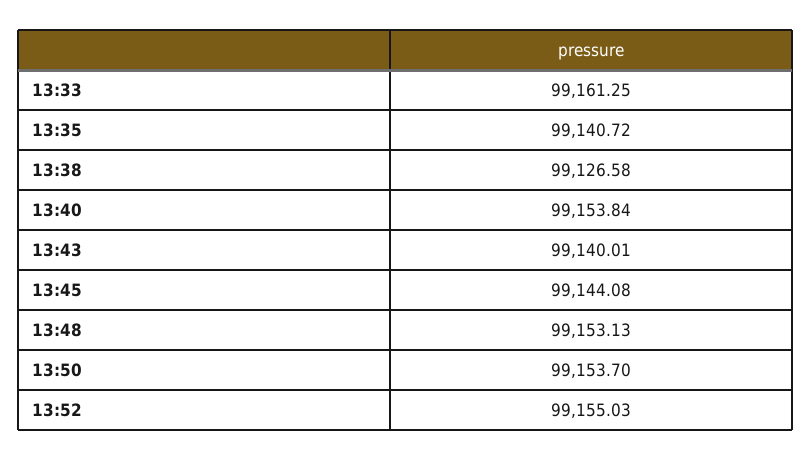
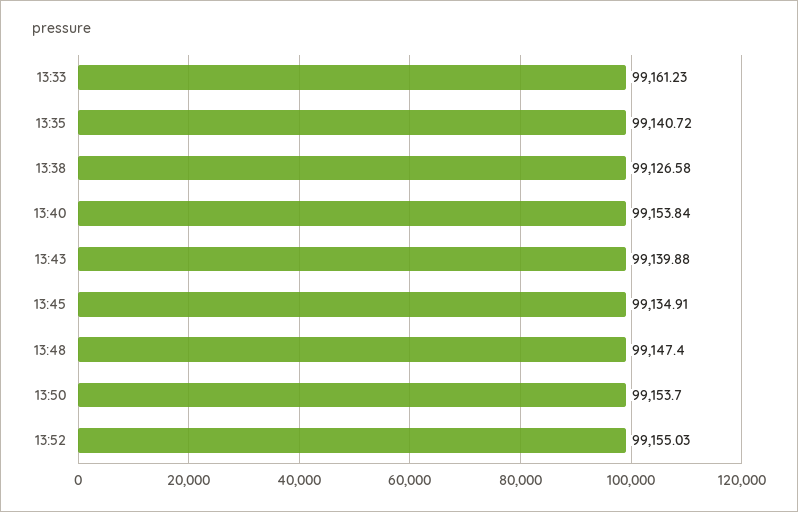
  {
-   "13:33": 99161.25,
+   "13:33": 99161.23,
    "13:35": 99140.72,
    "13:38": 99126.58,
    "13:40": 99153.84,
-   "13:43": 99140.01,
+   "13:43": 99139.88,
-   "13:45": 99144.08,
+   "13:45": 99134.91,
-   "13:48": 99153.13,
+   "13:48": 99147.4,
    "13:50": 99153.7,
    "13:52": 99155.03
  }

